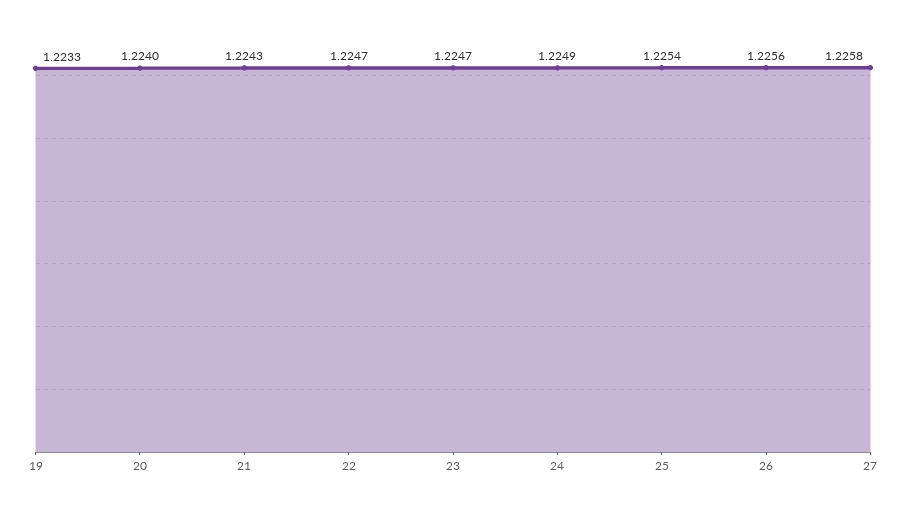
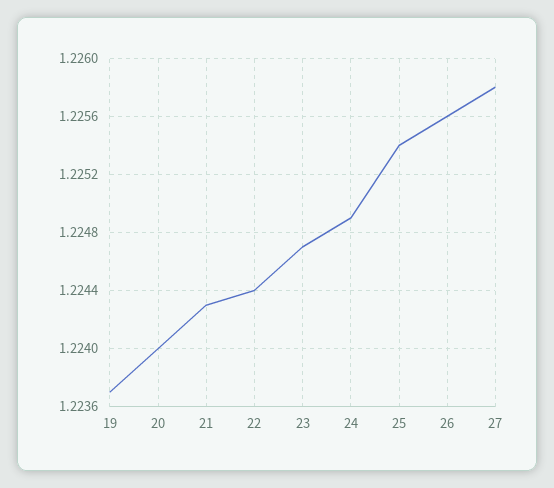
  {
-   "19": 1.2233,
+   "19": 1.2237,
    "20": 1.224,
    "21": 1.2243,
-   "22": 1.2247,
+   "22": 1.2244,
    "23": 1.2247,
    "24": 1.2249,
    "25": 1.2254,
    "26": 1.2256,
    "27": 1.2258
  }

